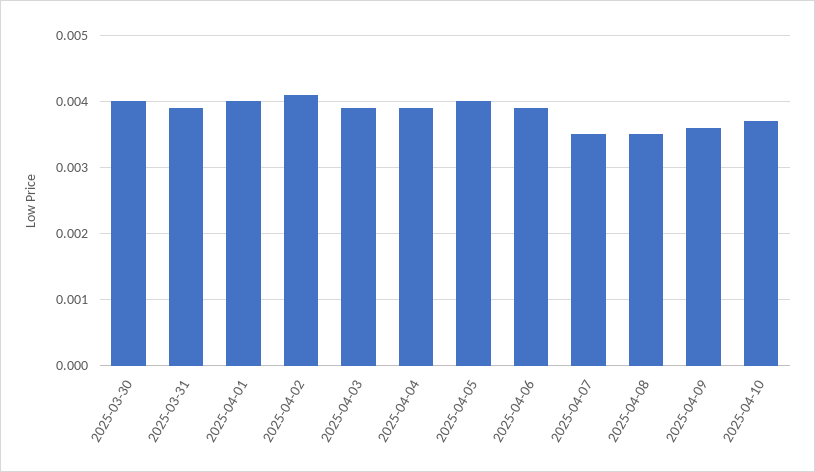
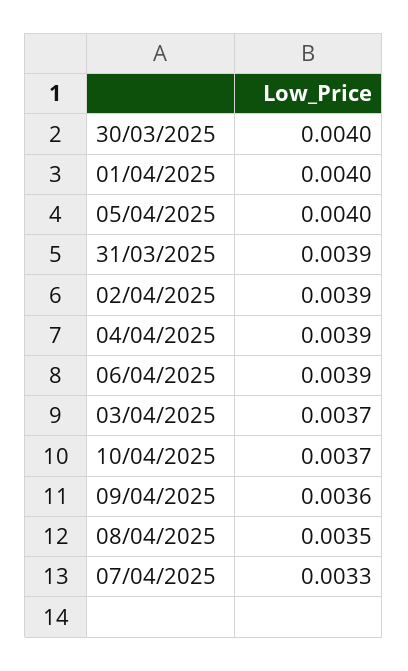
  {
    "2025-03-30": 0.004,
    "2025-03-31": 0.0039,
    "2025-04-01": 0.004,
-   "2025-04-02": 0.0041,
+   "2025-04-02": 0.0039,
-   "2025-04-03": 0.0039,
+   "2025-04-03": 0.0037,
    "2025-04-04": 0.0039,
    "2025-04-05": 0.004,
    "2025-04-06": 0.0039,
-   "2025-04-07": 0.0035,
+   "2025-04-07": 0.0033,
    "2025-04-08": 0.0035,
    "2025-04-09": 0.0036,
    "2025-04-10": 0.0037
  }

